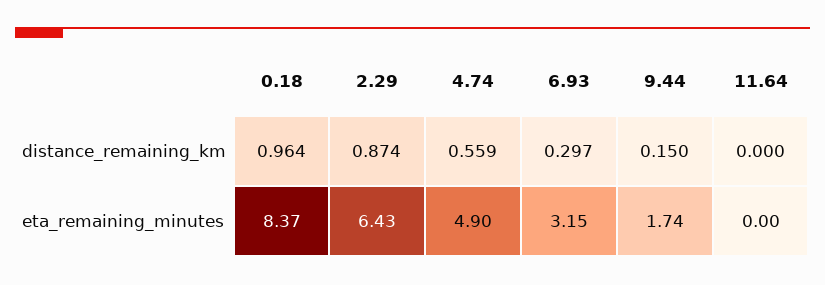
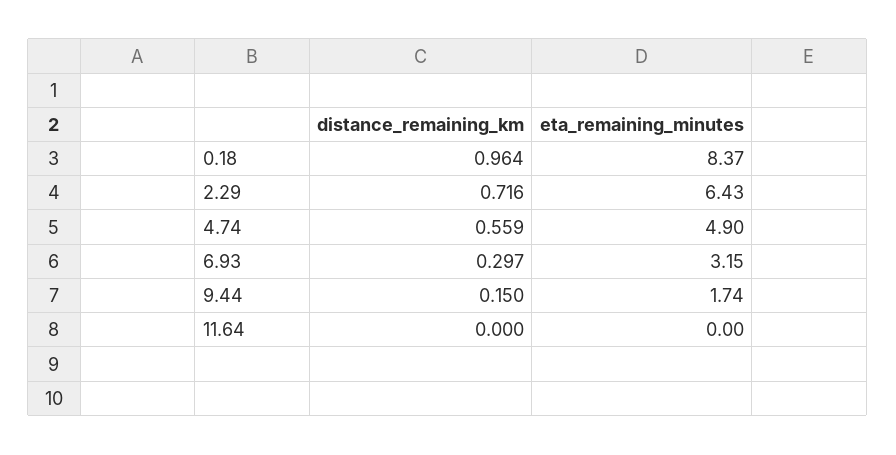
  {
    "0.18": {
      "distance_remaining_km": 0.964,
      "eta_remaining_minutes": 8.37
    },
    "2.29": {
-     "distance_remaining_km": 0.874,
+     "distance_remaining_km": 0.716,
      "eta_remaining_minutes": 6.43
    },
    "4.74": {
      "distance_remaining_km": 0.559,
      "eta_remaining_minutes": 4.9
    },
    "6.93": {
      "distance_remaining_km": 0.297,
      "eta_remaining_minutes": 3.15
    },
    "9.44": {
      "distance_remaining_km": 0.15,
      "eta_remaining_minutes": 1.74
    },
    "11.64": {
      "distance_remaining_km": 0,
      "eta_remaining_minutes": 0
    }
  }

